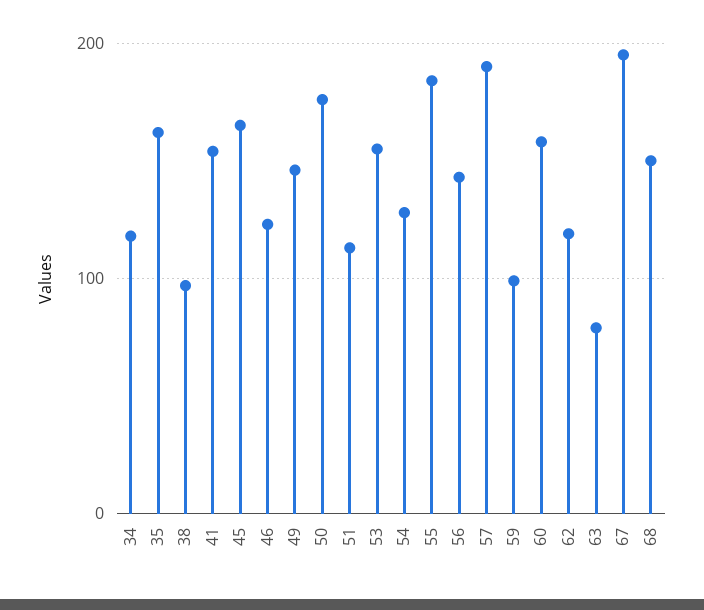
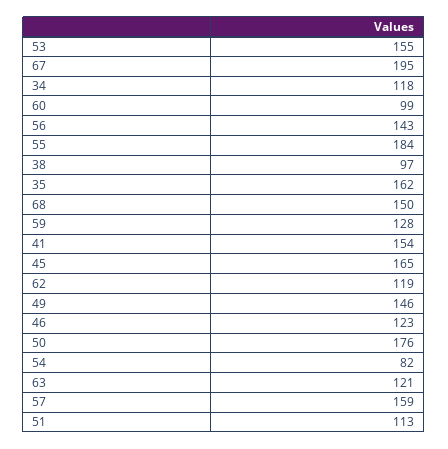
  {
    "34": 118,
    "35": 162,
    "38": 97,
    "41": 154,
    "45": 165,
    "46": 123,
    "49": 146,
    "50": 176,
    "51": 113,
    "53": 155,
-   "54": 130,
+   "54": 82,
    "55": 184,
    "56": 143,
-   "57": 190,
+   "57": 159,
-   "59": 100,
+   "59": 128,
-   "60": 160,
+   "60": 99,
    "62": 119,
-   "63": 80,
+   "63": 121,
    "67": 195,
    "68": 150
  }

